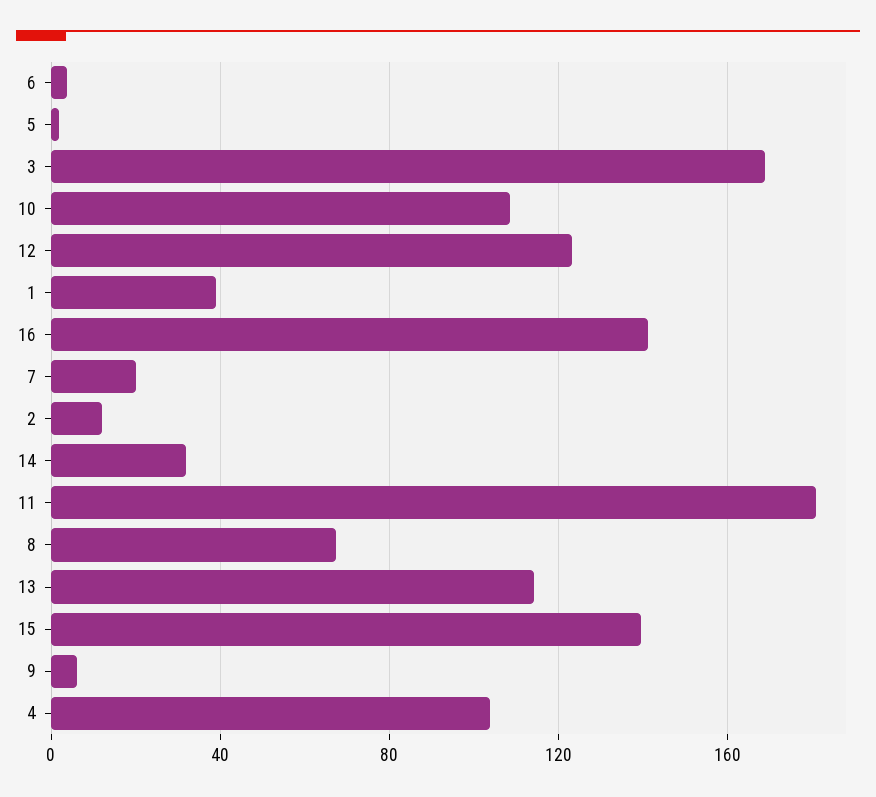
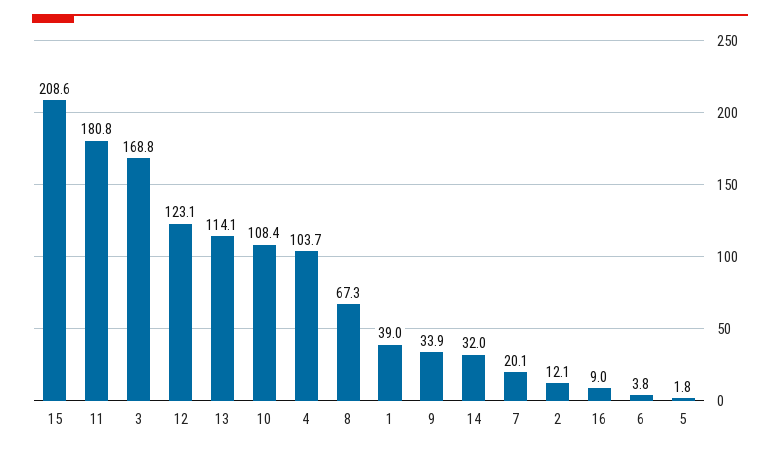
  {
    "6": 3.8,
    "5": 1.8,
    "3": 168.8,
    "10": 108.4,
    "12": 123.1,
    "1": 39,
-   "16": 140,
+   "16": 9,
    "7": 20.1,
    "2": 12.1,
    "14": 32,
    "11": 180.8,
    "8": 67.3,
    "13": 114.1,
-   "15": 140,
+   "15": 208.6,
-   "9": 5,
+   "9": 33.9,
    "4": 103.7
  }

